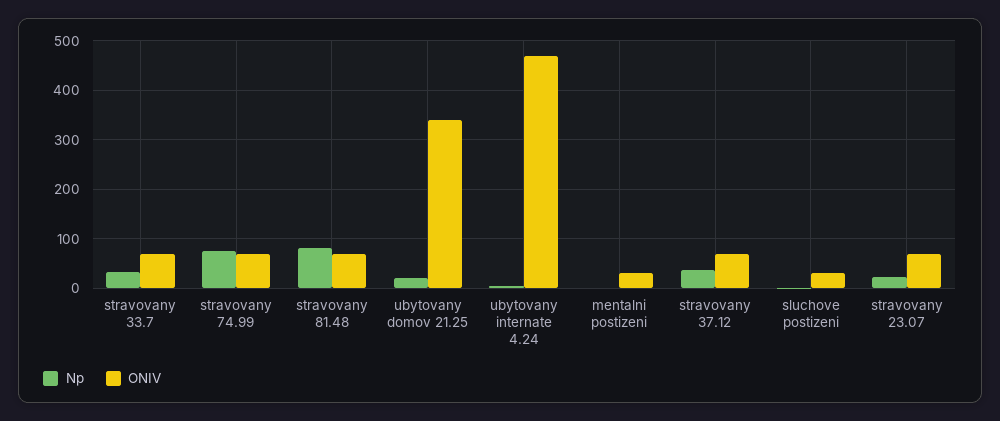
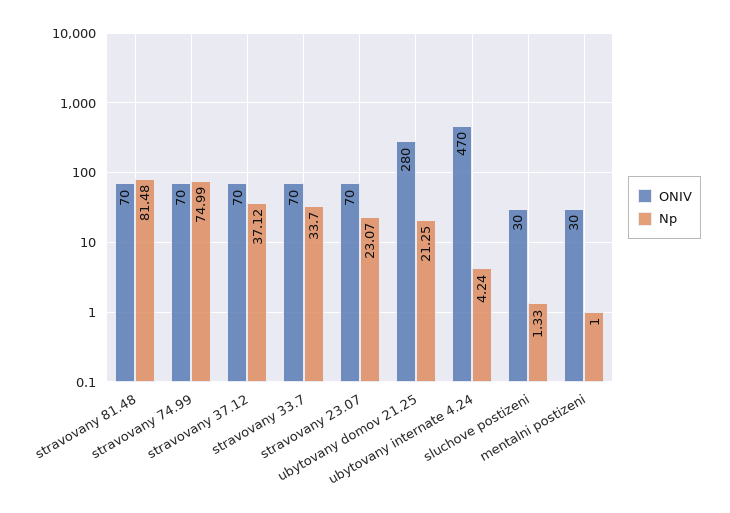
  {
    "Np": {
      "stravovany 33.7": 33.7,
      "stravovany 74.99": 74.99,
      "stravovany 81.48": 81.48,
      "ubytovany domov 21.25": 21.25,
      "ubytovany internate 4.24": 4.24,
      "mentalni postizeni": 1,
      "stravovany 37.12": 37.12,
      "sluchove postizeni": 1.33,
      "stravovany 23.07": 23.07
    },
    "ONIV": {
      "stravovany 33.7": 70,
      "stravovany 74.99": 70,
      "stravovany 81.48": 70,
-     "ubytovany domov 21.25": 340,
+     "ubytovany domov 21.25": 280,
      "ubytovany internate 4.24": 470,
      "mentalni postizeni": 30,
      "stravovany 37.12": 70,
      "sluchove postizeni": 30,
      "stravovany 23.07": 70
    }
  }

